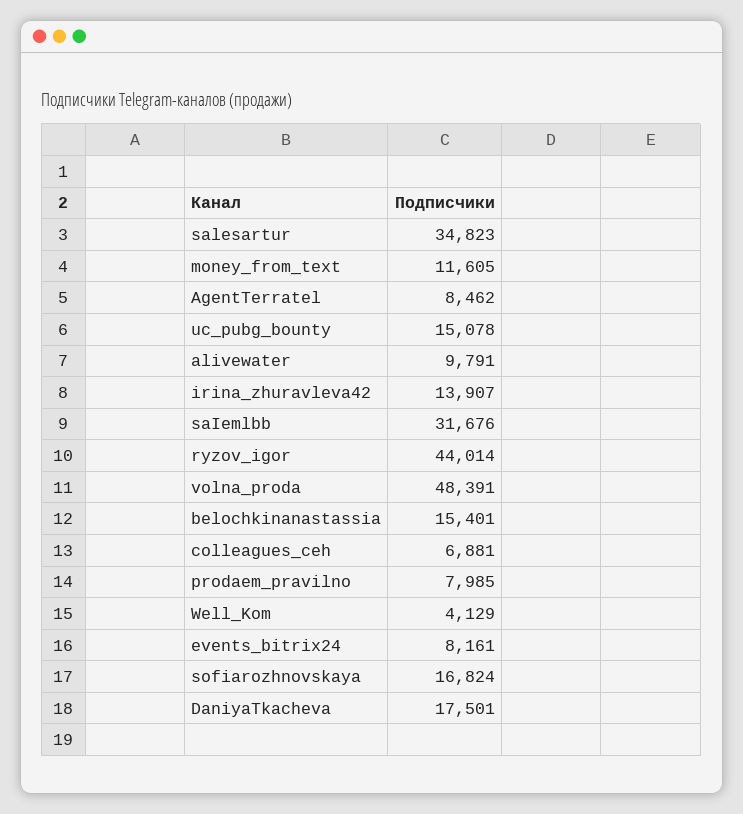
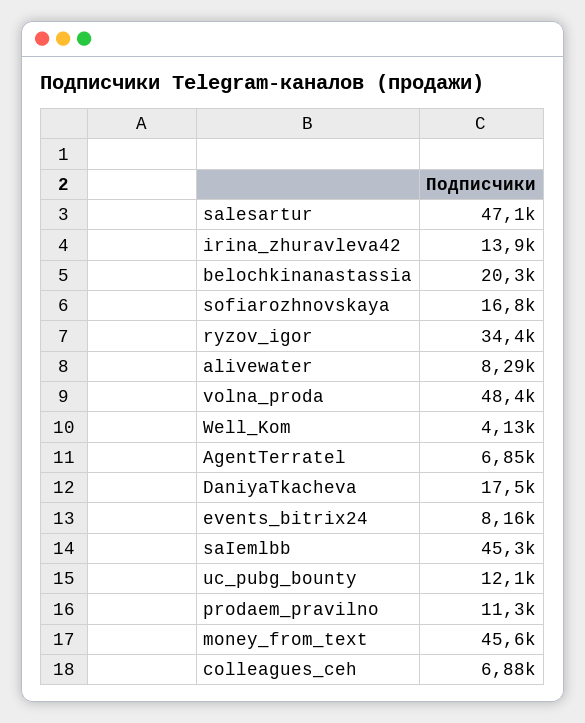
  {
-   "salesartur": 34823,
+   "salesartur": 47100,
-   "money_from_text": 11605,
+   "money_from_text": 45600,
-   "AgentTerratel": 8462,
+   "AgentTerratel": 6850,
-   "uc_pubg_bounty": 15078,
+   "uc_pubg_bounty": 12100,
-   "alivewater": 9791,
+   "alivewater": 8290,
    "irina_zhuravleva42": 13907,
-   "saIemlbb": 31676,
+   "saIemlbb": 45300,
-   "ryzov_igor": 44014,
+   "ryzov_igor": 34400,
    "volna_proda": 48391,
-   "belochkinanastassia": 15401,
+   "belochkinanastassia": 20300,
    "colleagues_ceh": 6881,
-   "prodaem_pravilno": 7985,
+   "prodaem_pravilno": 11300,
    "Well_Kom": 4129,
    "events_bitrix24": 8161,
    "sofiarozhnovskaya": 16824,
    "DaniyaTkacheva": 17501
  }

